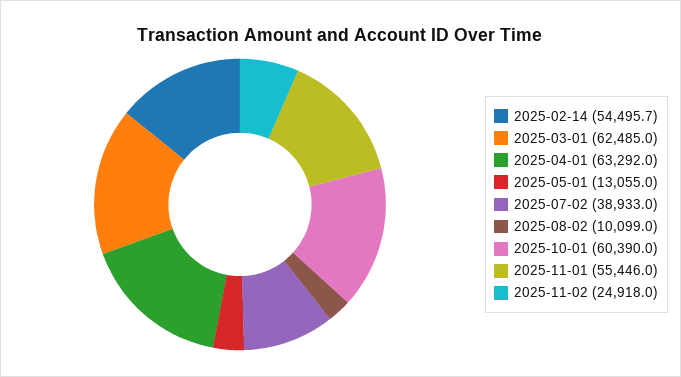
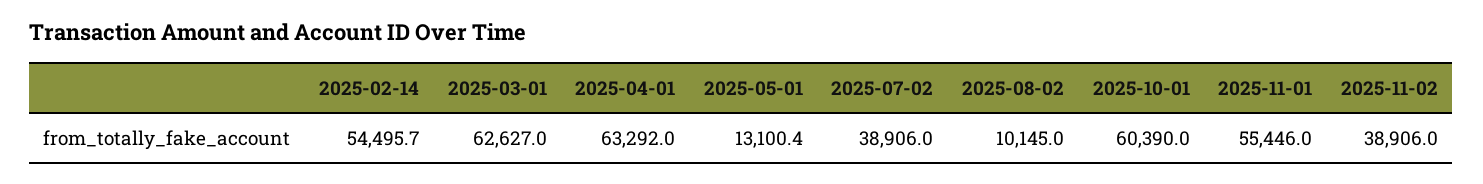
  {
    "2025-02-14": 54495.7,
-   "2025-03-01": 62485,
+   "2025-03-01": 62627,
    "2025-04-01": 63292,
-   "2025-05-01": 13055,
+   "2025-05-01": 13100.4,
-   "2025-07-02": 38933,
+   "2025-07-02": 38906,
-   "2025-08-02": 10099,
+   "2025-08-02": 10145,
    "2025-10-01": 60390,
    "2025-11-01": 55446,
-   "2025-11-02": 24918
+   "2025-11-02": 38906
  }

